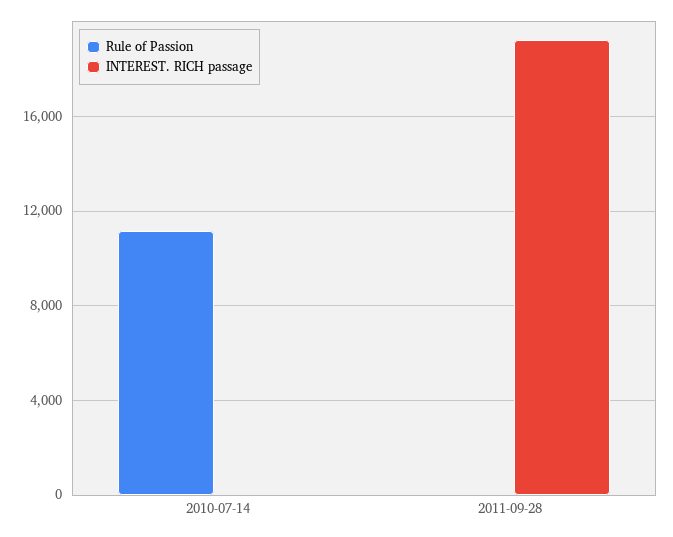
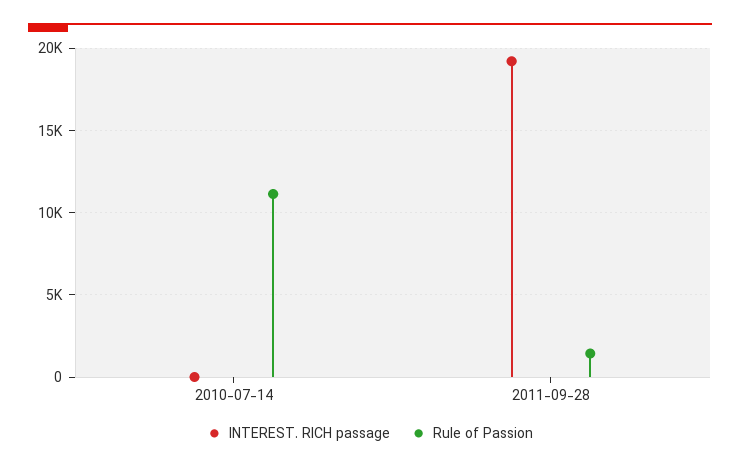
  {
    "Rule of Passion": {
      "2010-07-14": 11000,
-     "2011-09-28": 0
+     "2011-09-28": 1500
    },
    "INTEREST. RICH passage": {
      "2010-07-14": 0,
      "2011-09-28": 19000
    }
  }

